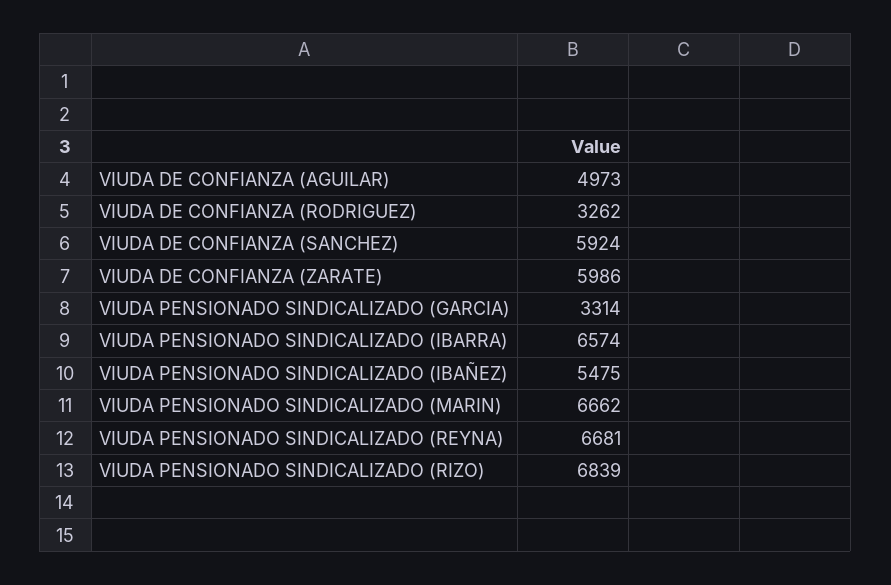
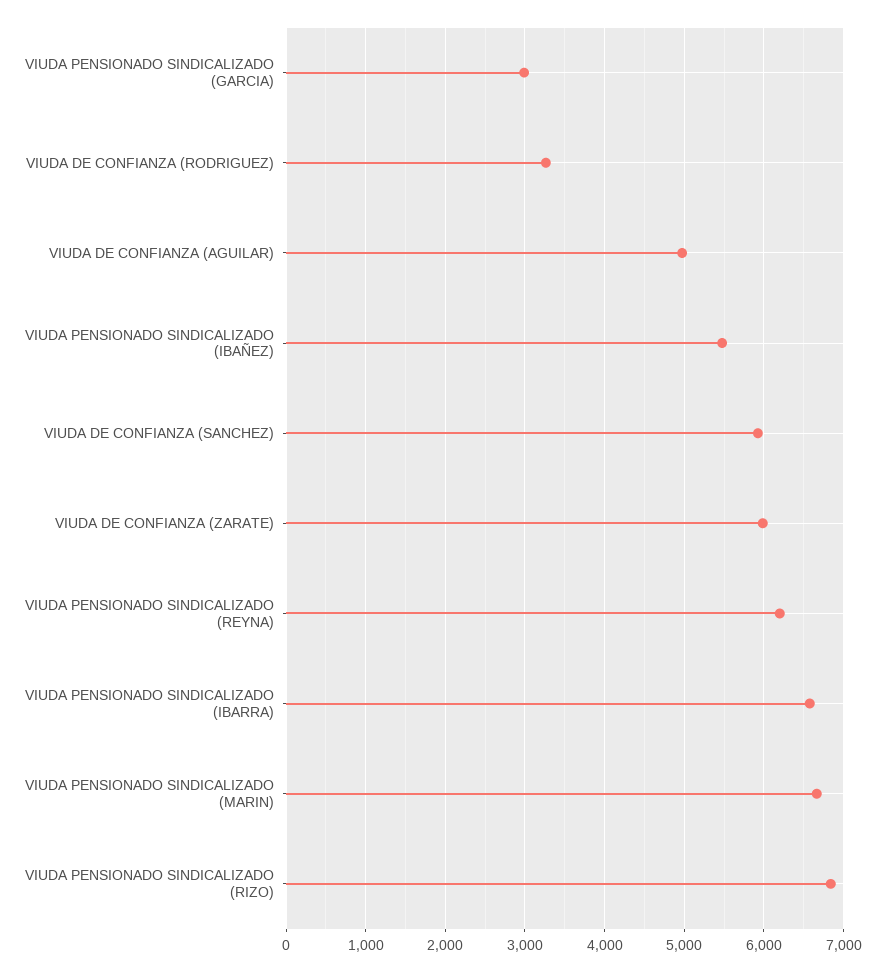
  {
    "VIUDA DE CONFIANZA (AGUILAR)": 4973,
    "VIUDA DE CONFIANZA (RODRIGUEZ)": 3262,
    "VIUDA DE CONFIANZA (SANCHEZ)": 5924,
    "VIUDA DE CONFIANZA (ZARATE)": 5986,
-   "VIUDA PENSIONADO SINDICALIZADO (GARCIA)": 3314,
+   "VIUDA PENSIONADO SINDICALIZADO (GARCIA)": 3000,
    "VIUDA PENSIONADO SINDICALIZADO (IBARRA)": 6574,
    "VIUDA PENSIONADO SINDICALIZADO (IBAÑEZ)": 5475,
    "VIUDA PENSIONADO SINDICALIZADO (MARIN)": 6662,
-   "VIUDA PENSIONADO SINDICALIZADO (REYNA)": 6681,
+   "VIUDA PENSIONADO SINDICALIZADO (REYNA)": 6200,
    "VIUDA PENSIONADO SINDICALIZADO (RIZO)": 6839
  }

